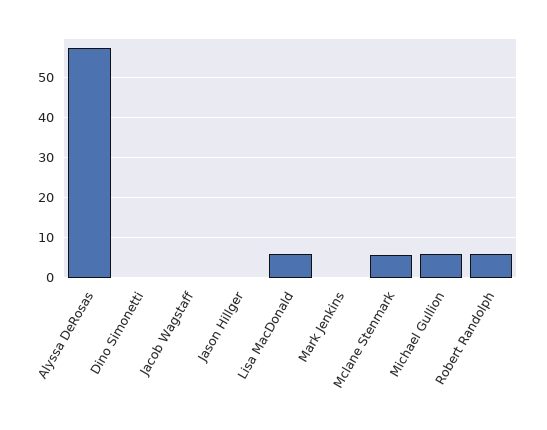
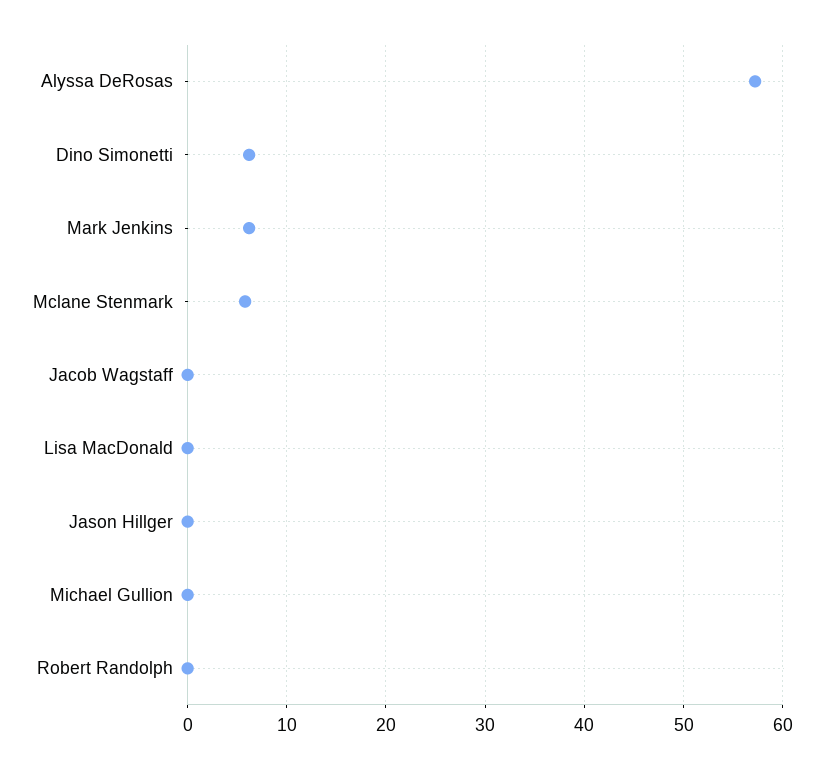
  {
    "Alyssa DeRosas": 57,
-   "Dino Simonetti": 0,
+   "Dino Simonetti": 6,
    "Jacob Wagstaff": 0,
    "Jason Hillger": 0,
-   "Lisa MacDonald": 6,
+   "Lisa MacDonald": 0,
-   "Mark Jenkins": 0,
+   "Mark Jenkins": 6,
    "Mclane Stenmark": 6,
-   "Michael Gullion": 6,
+   "Michael Gullion": 0,
-   "Robert Randolph": 6
+   "Robert Randolph": 0
  }

